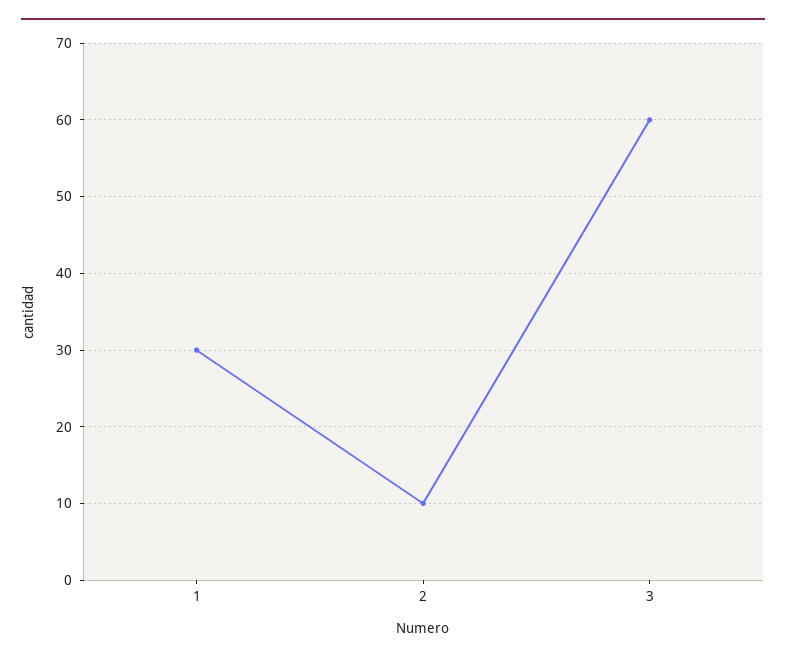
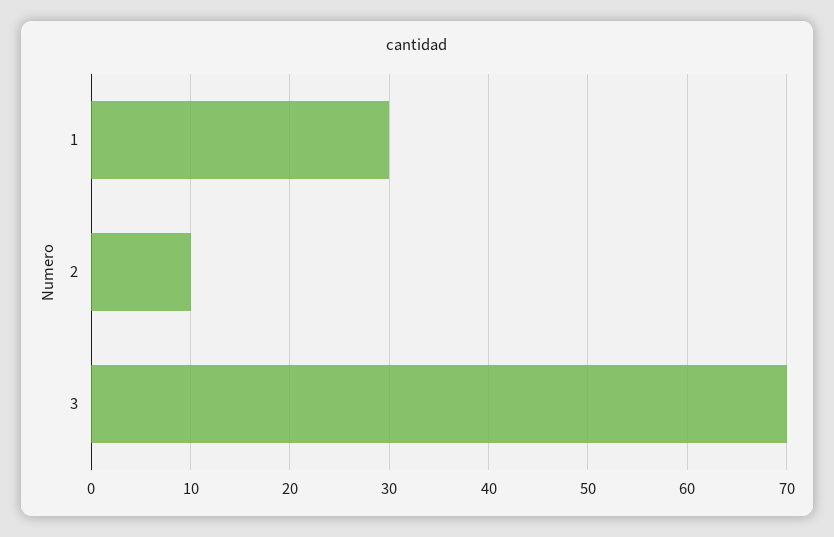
  {
    "1": 30,
    "2": 10,
-   "3": 60
+   "3": 70
  }

